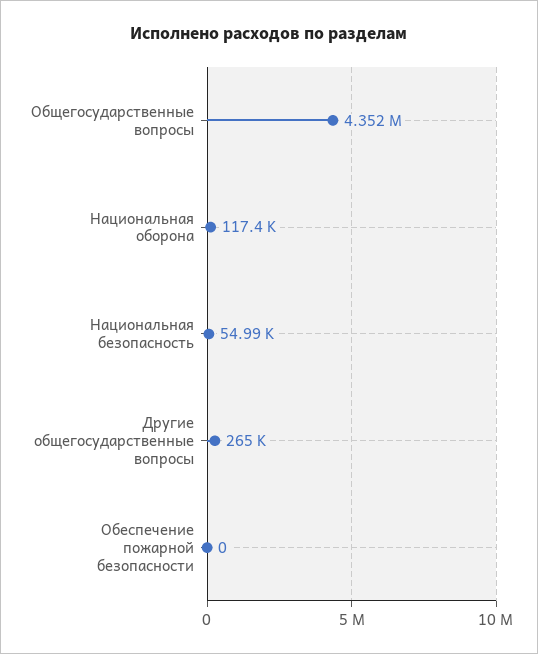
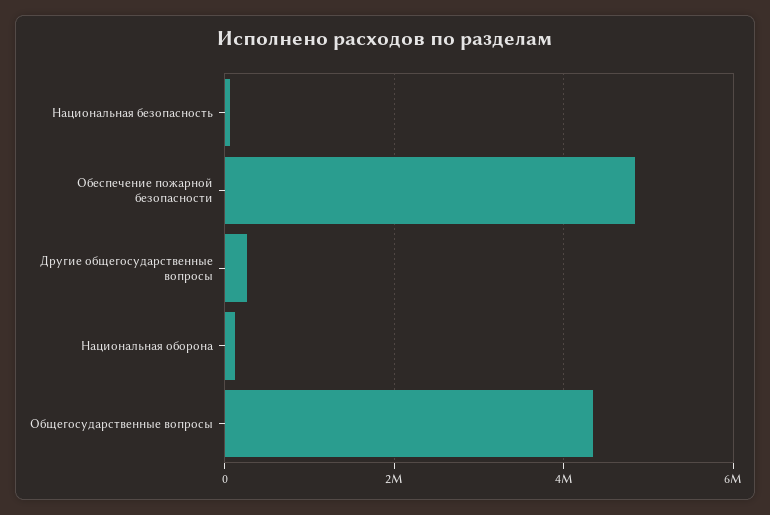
  {
    "Общегосударственные вопросы": 4352000,
    "Национальная оборона": 117400,
    "Национальная безопасность": 54990,
    "Другие общегосударственные вопросы": 265000,
-   "Обеспечение пожарной безопасности": 0
+   "Обеспечение пожарной безопасности": 4800000
  }

